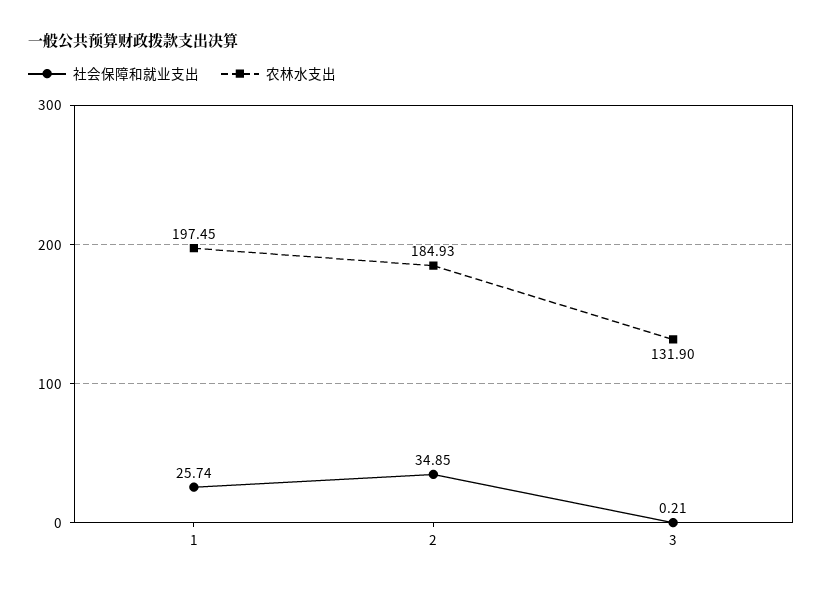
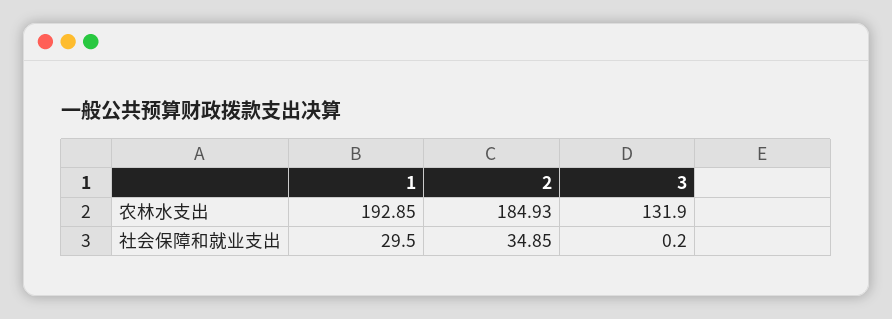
  {
    "社会保障和就业支出": {
-     "1": 25.74,
+     "1": 29.5,
      "2": 34.85,
-     "3": 0.21
+     "3": 0.2
    },
    "农林水支出": {
-     "1": 197.45,
+     "1": 192.85,
      "2": 184.93,
      "3": 131.9
    }
  }

